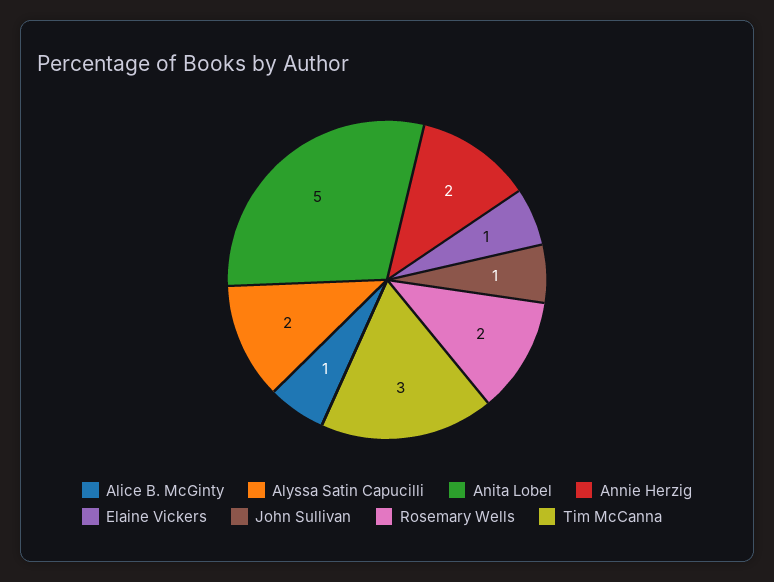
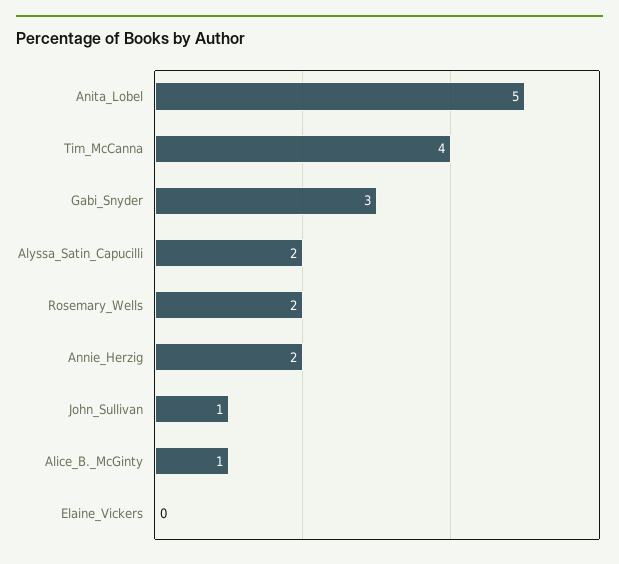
  {
    "Alice B. McGinty": 1,
    "Alyssa Satin Capucilli": 2,
    "Anita Lobel": 5,
    "Annie Herzig": 2,
-   "Elaine Vickers": 1,
+   "Elaine Vickers": 0,
    "John Sullivan": 1,
    "Rosemary Wells": 2,
-   "Tim McCanna": 3
+   "Tim McCanna": 4,
+   "Gabi_Snyder": 3
  }

